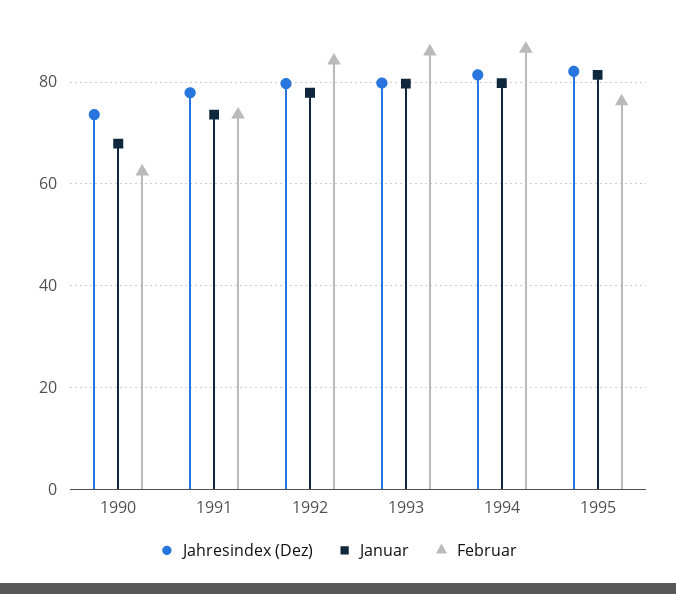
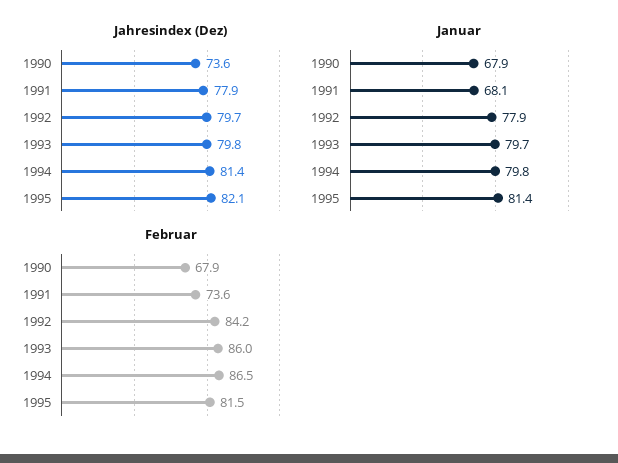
  {
    "Jahresindex (Dez)": {
      "1990": 73.6,
      "1991": 77.9,
      "1992": 79.7,
      "1993": 79.8,
      "1994": 81.4,
      "1995": 82.1
    },
    "Januar": {
      "1990": 67.9,
-     "1991": 74,
+     "1991": 68.1,
      "1992": 77.9,
      "1993": 79.7,
      "1994": 79.8,
      "1995": 81.4
    },
    "Februar": {
-     "1990": 62,
+     "1990": 67.9,
      "1991": 73.6,
      "1992": 84.2,
      "1993": 86,
      "1994": 86.5,
-     "1995": 76
+     "1995": 81.5
    }
  }

